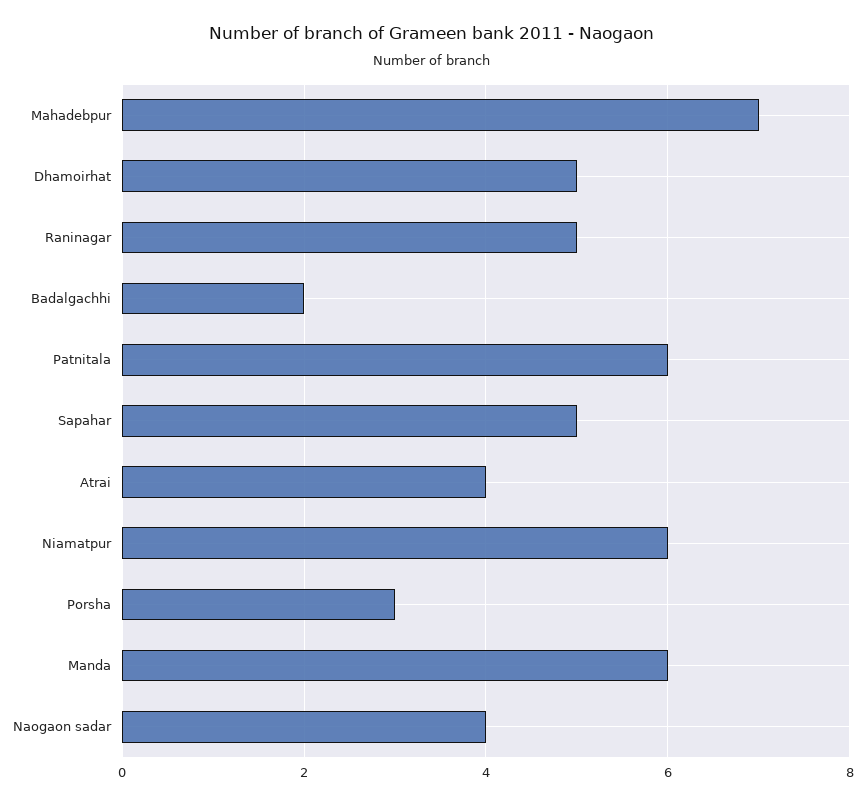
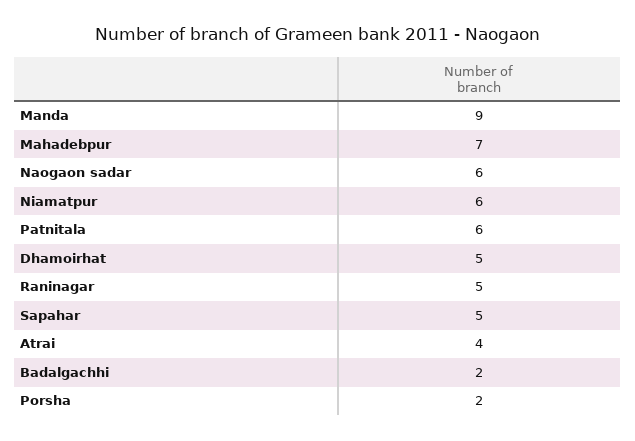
  {
    "Mahadebpur": 7,
    "Dhamoirhat": 5,
    "Raninagar": 5,
    "Badalgachhi": 2,
    "Patnitala": 6,
    "Sapahar": 5,
    "Atrai": 4,
    "Niamatpur": 6,
-   "Porsha": 3,
+   "Porsha": 2,
-   "Manda": 6,
+   "Manda": 9,
-   "Naogaon sadar": 4
+   "Naogaon sadar": 6
  }

